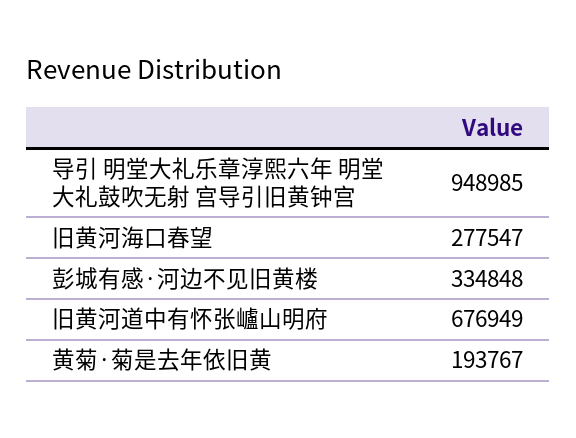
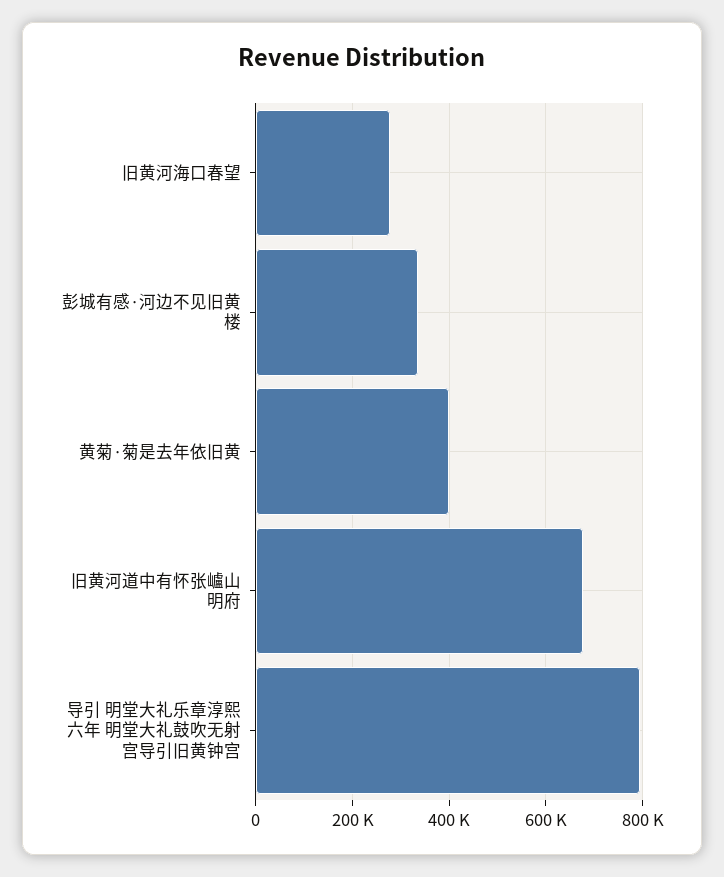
  {
-   "导引 明堂大礼乐章淳熙六年 明堂大礼鼓吹无射 宫导引旧黄钟宫": 948985,
+   "导引 明堂大礼乐章淳熙六年 明堂大礼鼓吹无射 宫导引旧黄钟宫": 800000,
    "旧黄河海口春望": 277547,
    "彭城有感·河边不见旧黄楼": 334848,
    "旧黄河道中有怀张㠠山明府": 676949,
-   "黄菊·菊是去年依旧黄": 193767
+   "黄菊·菊是去年依旧黄": 400000
  }

